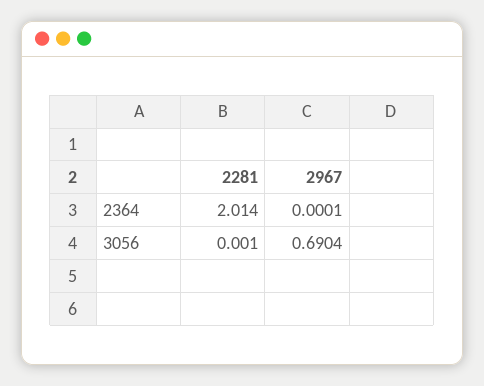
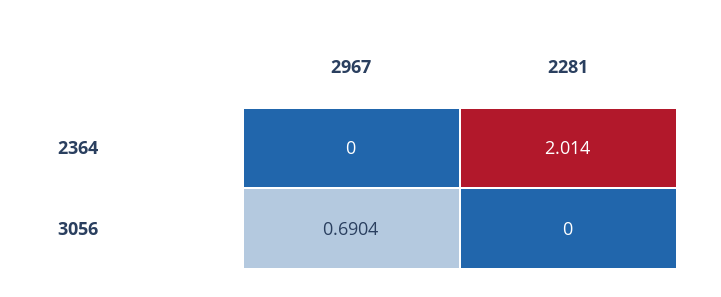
  {
    "2281": {
      "2364": 2.014,
-     "3056": 0.001
+     "3056": 0
    },
    "2967": {
-     "2364": 0.0001,
+     "2364": 0,
      "3056": 0.6904
    }
  }

